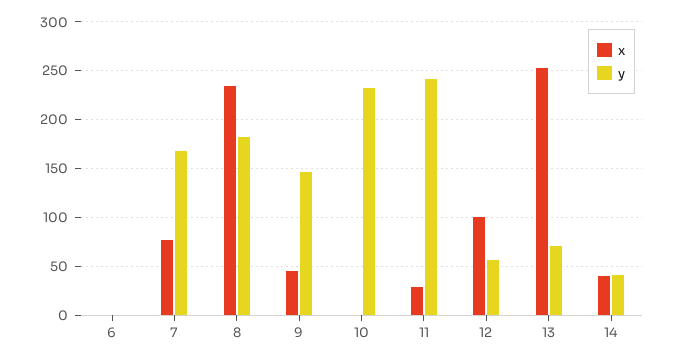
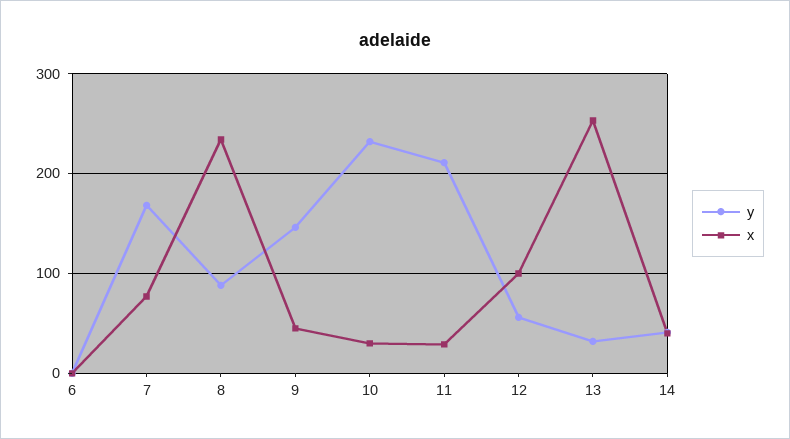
  {
    "x": {
      "6": 0,
      "7": 80,
      "8": 230,
      "9": 50,
-     "10": 0,
+     "10": 30,
      "11": 30,
      "12": 100,
      "13": 250,
      "14": 40
    },
    "y": {
      "6": 0,
      "7": 170,
-     "8": 180,
+     "8": 90,
      "9": 150,
      "10": 230,
-     "11": 240,
+     "11": 210,
      "12": 60,
-     "13": 70,
+     "13": 30,
      "14": 40
    }
  }

